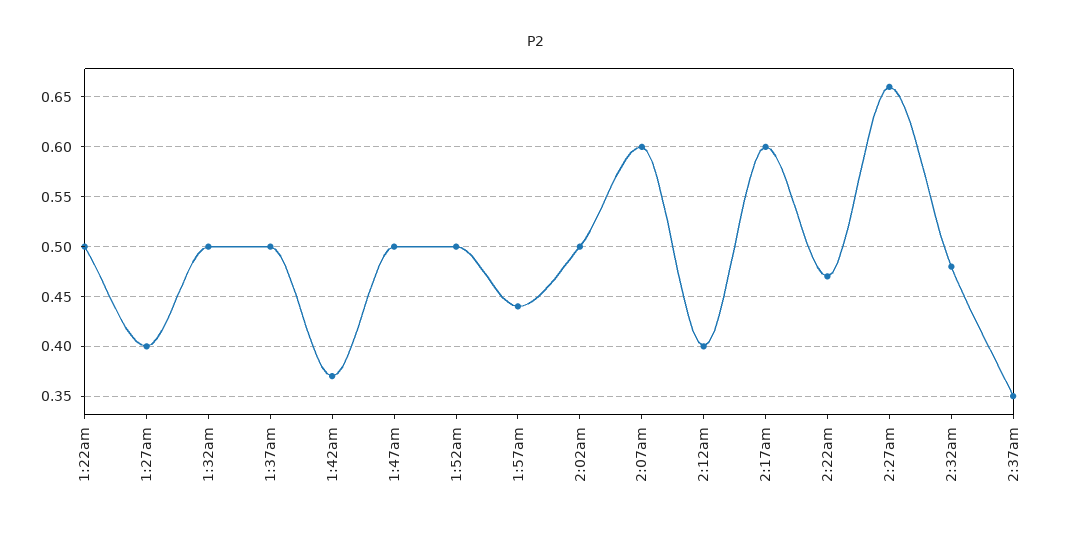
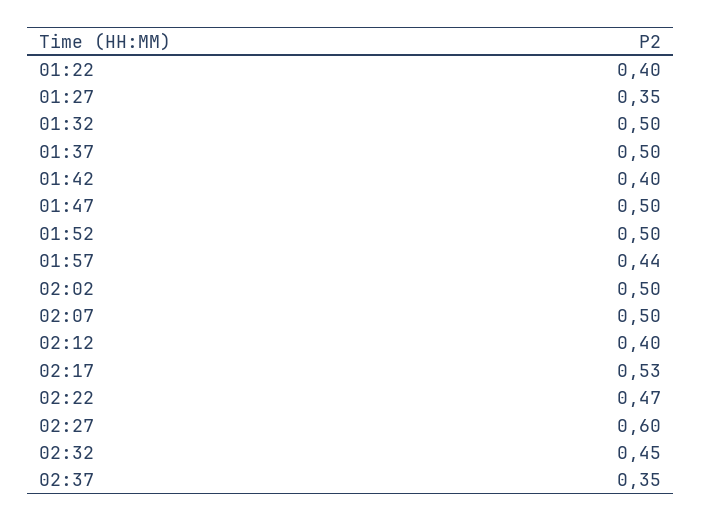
  {
-   "1:22am": 0.5,
+   "1:22am": 0.4,
-   "1:27am": 0.4,
+   "1:27am": 0.35,
    "1:32am": 0.5,
    "1:37am": 0.5,
-   "1:42am": 0.37,
+   "1:42am": 0.4,
    "1:47am": 0.5,
    "1:52am": 0.5,
    "1:57am": 0.44,
    "2:02am": 0.5,
-   "2:07am": 0.6,
+   "2:07am": 0.5,
    "2:12am": 0.4,
-   "2:17am": 0.6,
+   "2:17am": 0.53,
    "2:22am": 0.47,
-   "2:27am": 0.66,
+   "2:27am": 0.6,
-   "2:32am": 0.48,
+   "2:32am": 0.45,
    "2:37am": 0.35
  }

